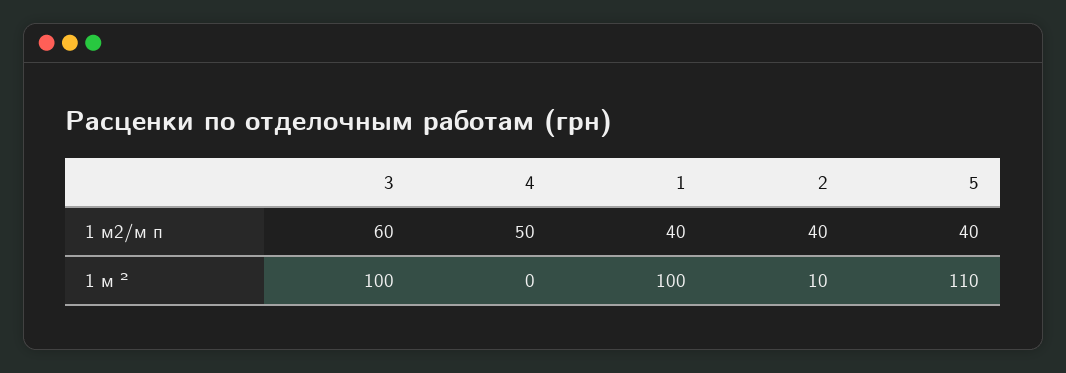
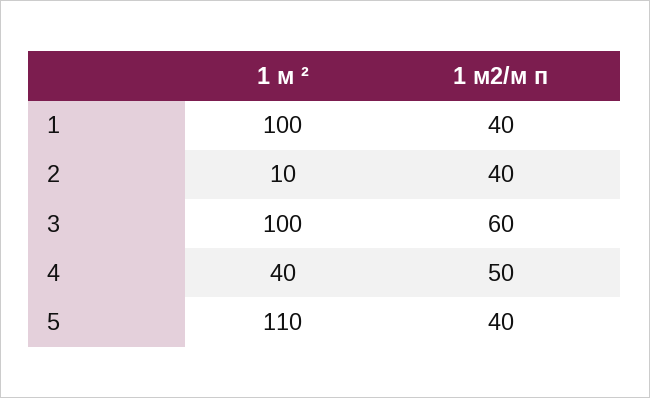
  {
    "3": {
      "1 м2/м п": 60,
      "1 м ²": 100
    },
    "4": {
      "1 м2/м п": 50,
-     "1 м ²": 0
+     "1 м ²": 40
    },
    "1": {
      "1 м2/м п": 40,
      "1 м ²": 100
    },
    "2": {
      "1 м2/м п": 40,
      "1 м ²": 10
    },
    "5": {
      "1 м2/м п": 40,
      "1 м ²": 110
    }
  }

